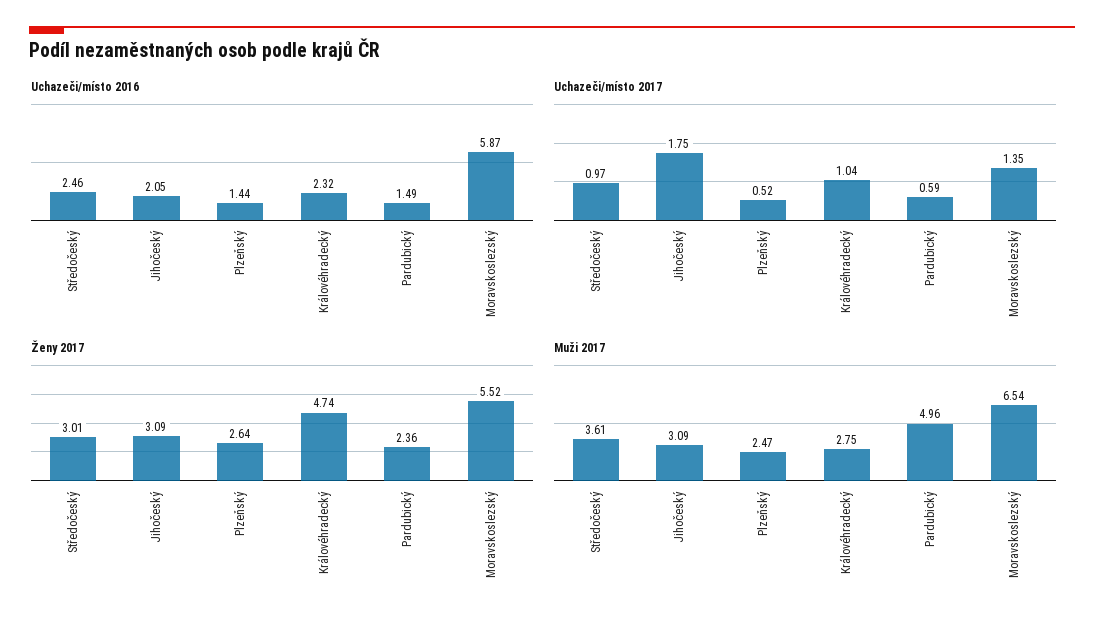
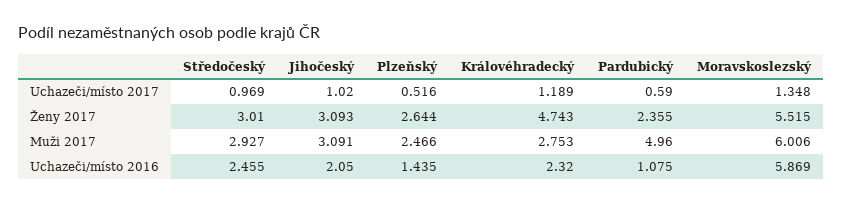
  {
    "Uchazeči/místo 2016": {
      "Středočeský": 2.455,
      "Jihočeský": 2.05,
      "Plzeňský": 1.435,
      "Královéhradecký": 2.32,
-     "Pardubický": 1.49,
+     "Pardubický": 1.075,
      "Moravskoslezský": 5.869
    },
    "Uchazeči/místo 2017": {
      "Středočeský": 0.969,
-     "Jihočeský": 1.75,
+     "Jihočeský": 1.02,
      "Plzeňský": 0.516,
-     "Královéhradecký": 1.04,
+     "Královéhradecký": 1.189,
      "Pardubický": 0.59,
      "Moravskoslezský": 1.348
    },
    "Ženy 2017": {
      "Středočeský": 3.01,
      "Jihočeský": 3.093,
      "Plzeňský": 2.644,
      "Královéhradecký": 4.743,
      "Pardubický": 2.355,
      "Moravskoslezský": 5.515
    },
    "Muži 2017": {
-     "Středočeský": 3.61,
+     "Středočeský": 2.927,
      "Jihočeský": 3.091,
      "Plzeňský": 2.466,
      "Královéhradecký": 2.753,
      "Pardubický": 4.96,
-     "Moravskoslezský": 6.54
+     "Moravskoslezský": 6.006
    }
  }

